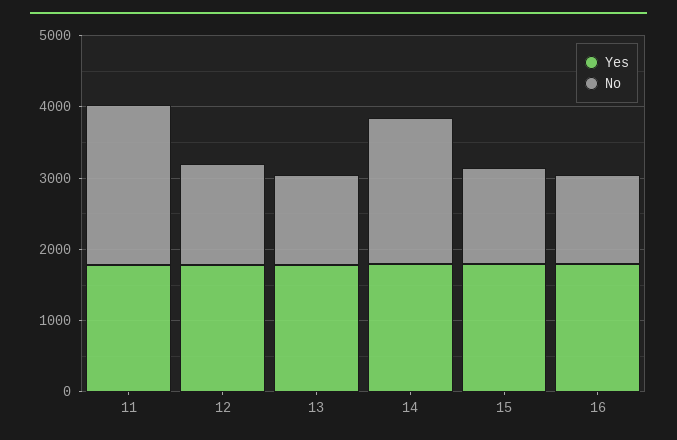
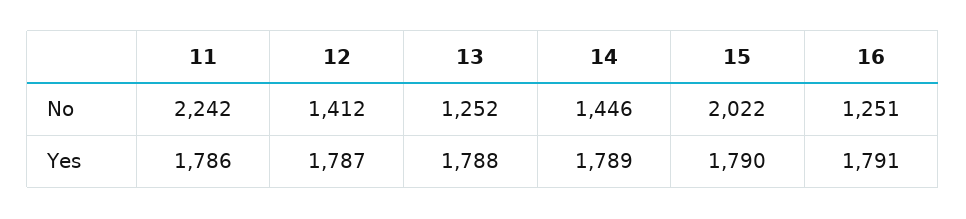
  {
    "Yes": {
      "11": 1786,
      "12": 1787,
      "13": 1788,
      "14": 1789,
      "15": 1790,
      "16": 1791
    },
    "No": {
      "11": 2242,
      "12": 1412,
      "13": 1252,
-     "14": 2000,
+     "14": 1446,
-     "15": 1400,
+     "15": 2022,
      "16": 1251
    }
  }

